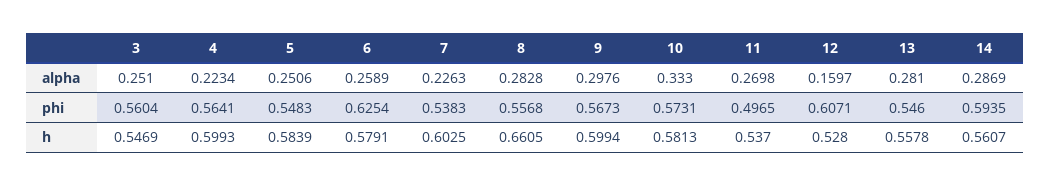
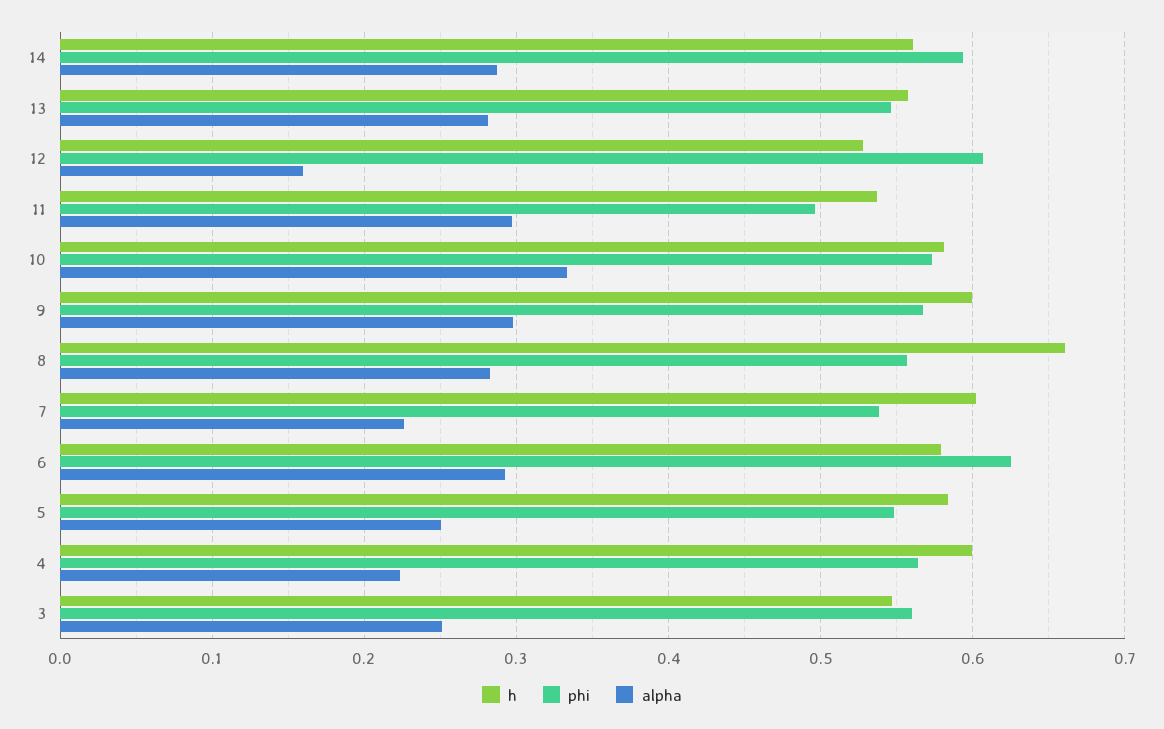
  {
    "alpha": {
      "3": 0.251,
      "4": 0.2234,
      "5": 0.2506,
-     "6": 0.2589,
+     "6": 0.29,
      "7": 0.2263,
      "8": 0.2828,
      "9": 0.2976,
      "10": 0.333,
-     "11": 0.2698,
+     "11": 0.3,
      "12": 0.1597,
      "13": 0.281,
      "14": 0.2869
    },
    "phi": {
      "3": 0.5604,
      "4": 0.5641,
      "5": 0.5483,
      "6": 0.6254,
      "7": 0.5383,
      "8": 0.5568,
      "9": 0.5673,
      "10": 0.5731,
      "11": 0.4965,
      "12": 0.6071,
      "13": 0.546,
      "14": 0.5935
    },
    "h": {
      "3": 0.5469,
      "4": 0.5993,
      "5": 0.5839,
      "6": 0.5791,
      "7": 0.6025,
      "8": 0.6605,
      "9": 0.5994,
      "10": 0.5813,
      "11": 0.537,
      "12": 0.528,
      "13": 0.5578,
      "14": 0.5607
    }
  }

